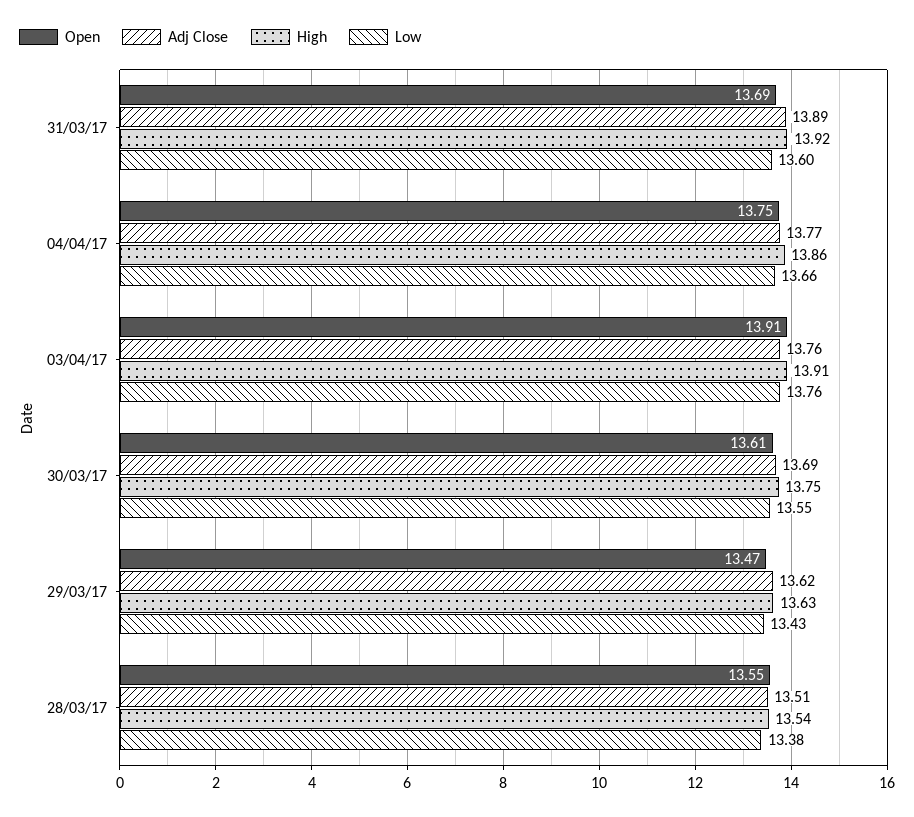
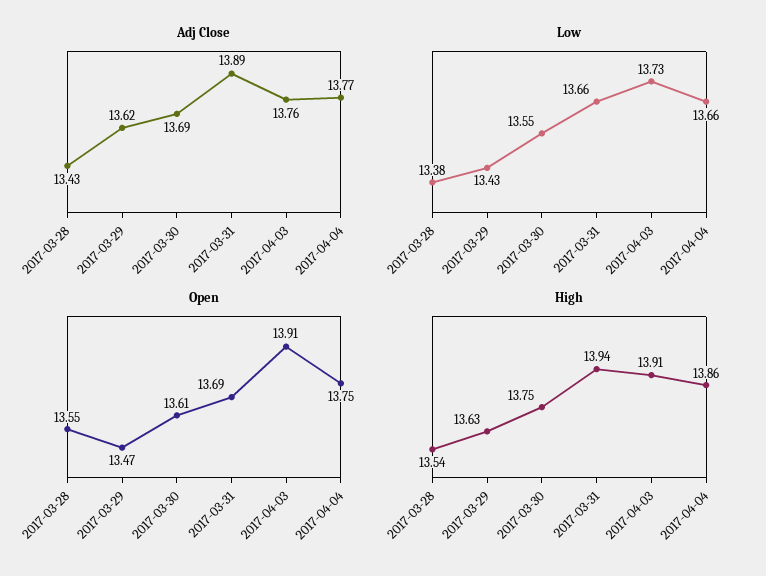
  {
    "Open": {
      "31/03/17": 13.69,
      "04/04/17": 13.75,
      "03/04/17": 13.91,
      "30/03/17": 13.61,
      "29/03/17": 13.47,
      "28/03/17": 13.55
    },
    "Adj Close": {
      "31/03/17": 13.89,
      "04/04/17": 13.77,
      "03/04/17": 13.76,
      "30/03/17": 13.69,
      "29/03/17": 13.62,
-     "28/03/17": 13.51
+     "28/03/17": 13.43
    },
    "High": {
-     "31/03/17": 13.92,
+     "31/03/17": 13.94,
      "04/04/17": 13.86,
      "03/04/17": 13.91,
      "30/03/17": 13.75,
      "29/03/17": 13.63,
      "28/03/17": 13.54
    },
    "Low": {
-     "31/03/17": 13.6,
+     "31/03/17": 13.66,
      "04/04/17": 13.66,
-     "03/04/17": 13.76,
+     "03/04/17": 13.73,
      "30/03/17": 13.55,
      "29/03/17": 13.43,
      "28/03/17": 13.38
    }
  }

